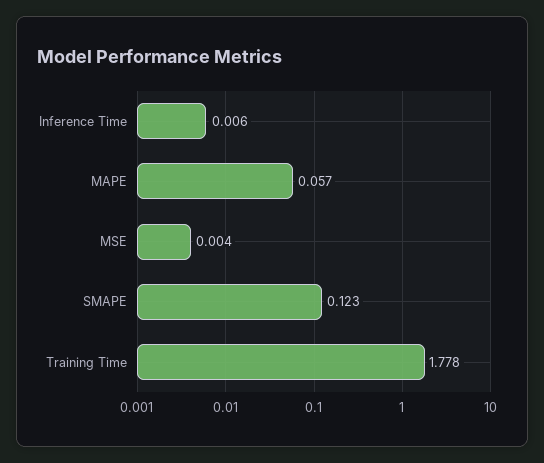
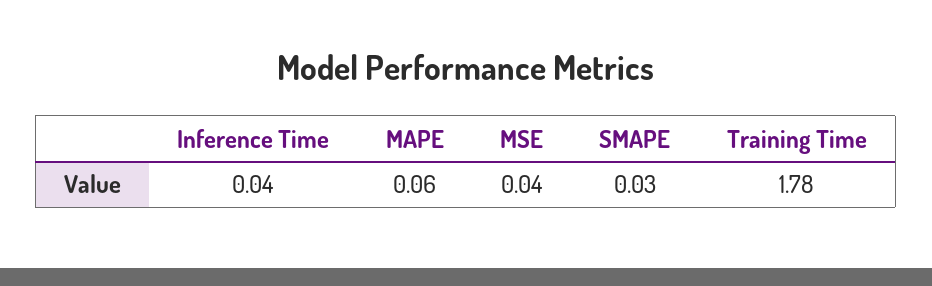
  {
-   "Inference Time": 0.006,
+   "Inference Time": 0.04,
    "MAPE": 0.057,
-   "MSE": 0.004,
+   "MSE": 0.04,
-   "SMAPE": 0.123,
+   "SMAPE": 0.03,
    "Training Time": 1.778
  }

